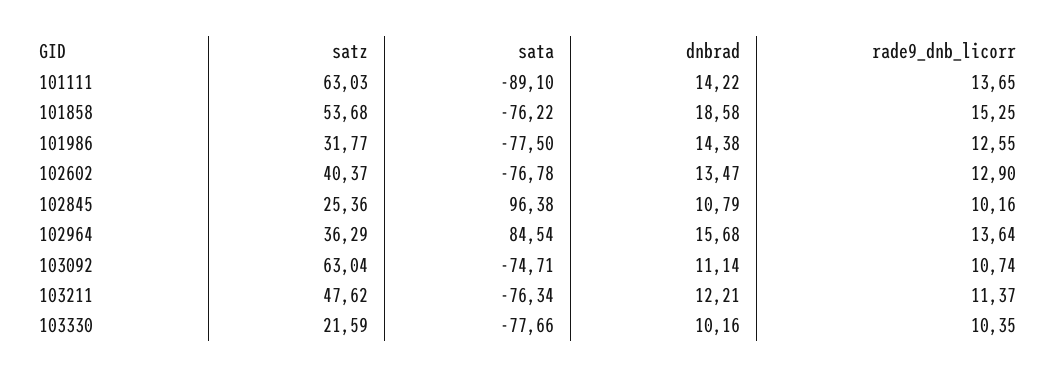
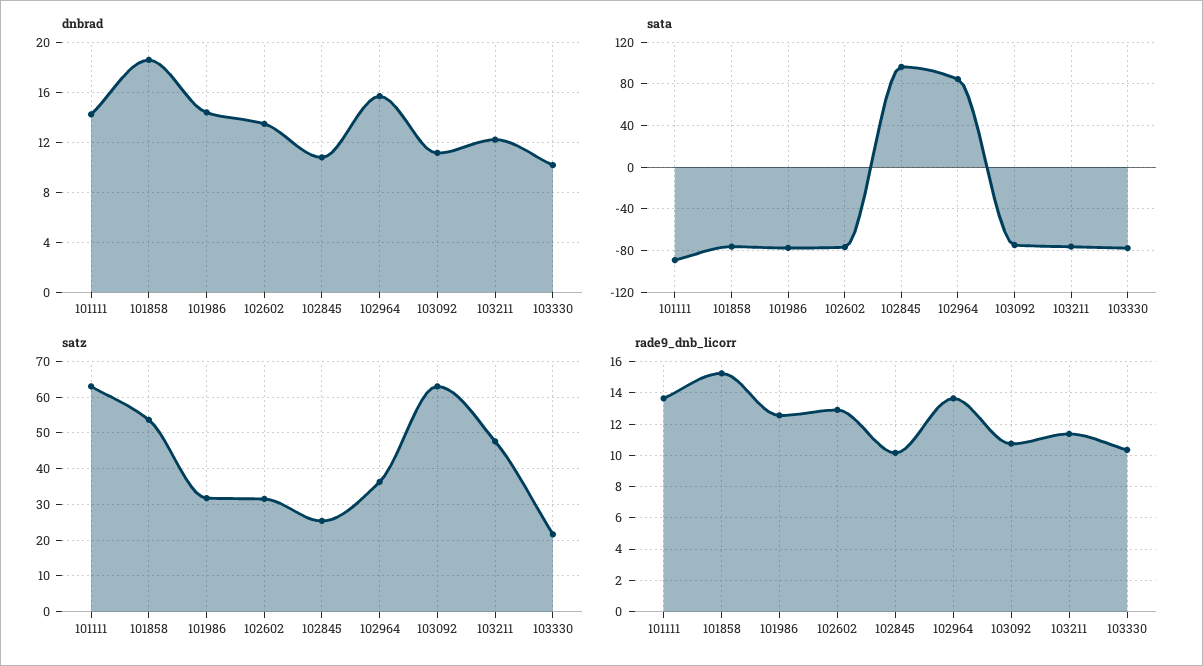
  {
    "satz": {
      "101111": 63.03,
      "101858": 53.68,
      "101986": 31.77,
-     "102602": 40.37,
+     "102602": 32,
      "102845": 25.36,
      "102964": 36.29,
      "103092": 63.04,
      "103211": 47.62,
      "103330": 21.59
    },
    "sata": {
      "101111": -89.1,
      "101858": -76.22,
      "101986": -77.5,
      "102602": -76.78,
      "102845": 96.38,
      "102964": 84.54,
      "103092": -74.71,
      "103211": -76.34,
      "103330": -77.66
    },
    "dnbrad": {
      "101111": 14.22,
      "101858": 18.58,
      "101986": 14.38,
      "102602": 13.47,
      "102845": 10.79,
      "102964": 15.68,
      "103092": 11.14,
      "103211": 12.21,
      "103330": 10.16
    },
    "rade9_dnb_licorr": {
      "101111": 13.65,
      "101858": 15.25,
      "101986": 12.55,
      "102602": 12.9,
      "102845": 10.16,
      "102964": 13.64,
      "103092": 10.74,
      "103211": 11.37,
      "103330": 10.35
    }
  }

